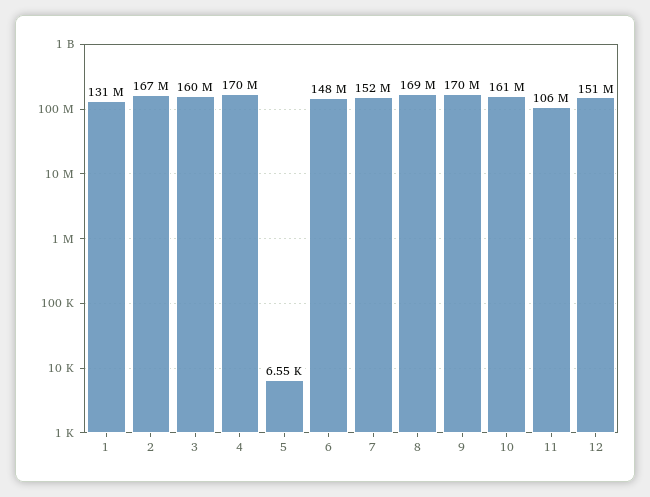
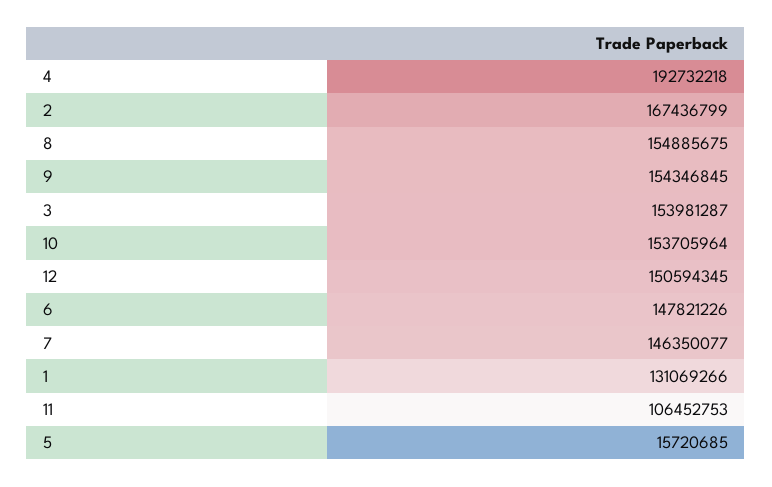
  {
    "1": 131069266,
    "2": 167436799,
-   "3": 160000000,
+   "3": 153981287,
-   "4": 170000000,
+   "4": 192732218,
-   "5": 6550,
+   "5": 15720685,
    "6": 147821226,
-   "7": 152000000,
+   "7": 146350077,
-   "8": 169000000,
+   "8": 154885675,
-   "9": 170000000,
+   "9": 154346845,
-   "10": 161000000,
+   "10": 153705964,
    "11": 106452753,
    "12": 150594345
  }

